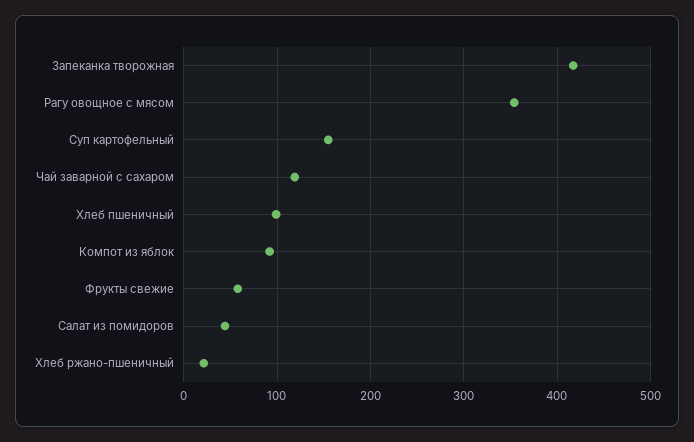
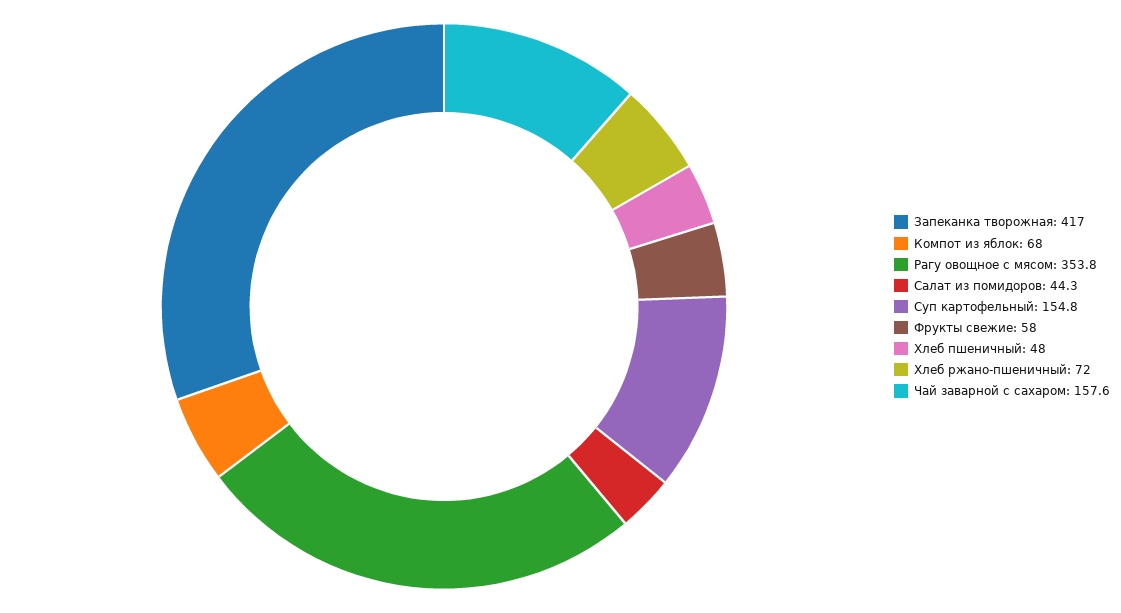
  {
    "Запеканка творожная": 417,
    "Рагу овощное с мясом": 353.8,
    "Суп картофельный": 154.8,
-   "Чай заварной с сахаром": 120,
+   "Чай заварной с сахаром": 157.6,
-   "Хлеб пшеничный": 100,
+   "Хлеб пшеничный": 48,
-   "Компот из яблок": 90,
+   "Компот из яблок": 68,
    "Фрукты свежие": 58,
    "Салат из помидоров": 44.3,
-   "Хлеб ржано-пшеничный": 20
+   "Хлеб ржано-пшеничный": 72
  }

